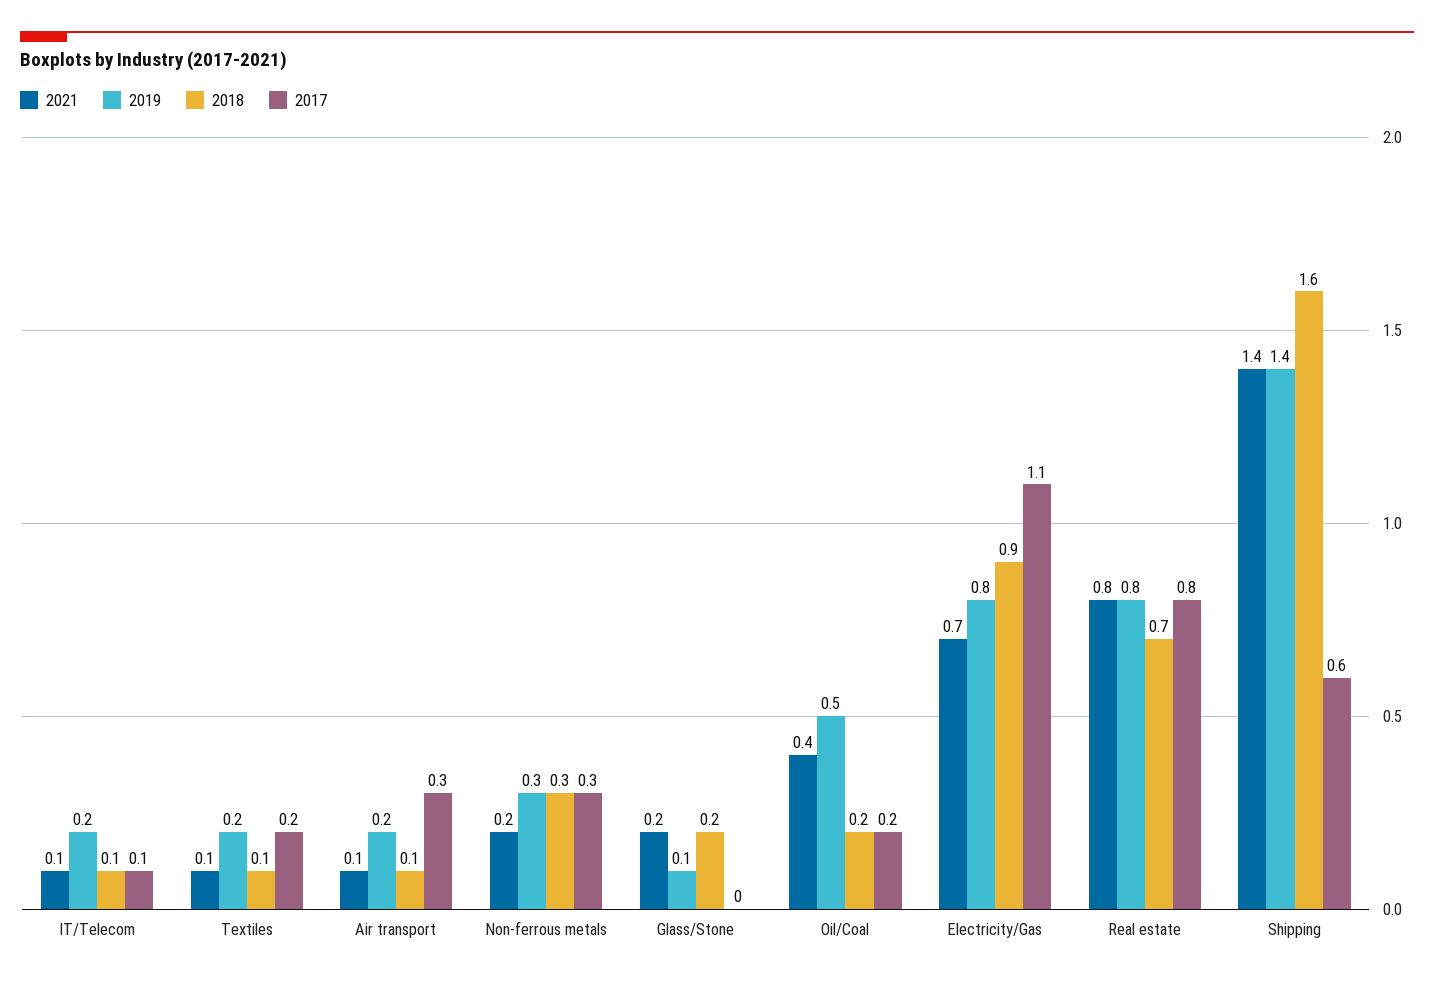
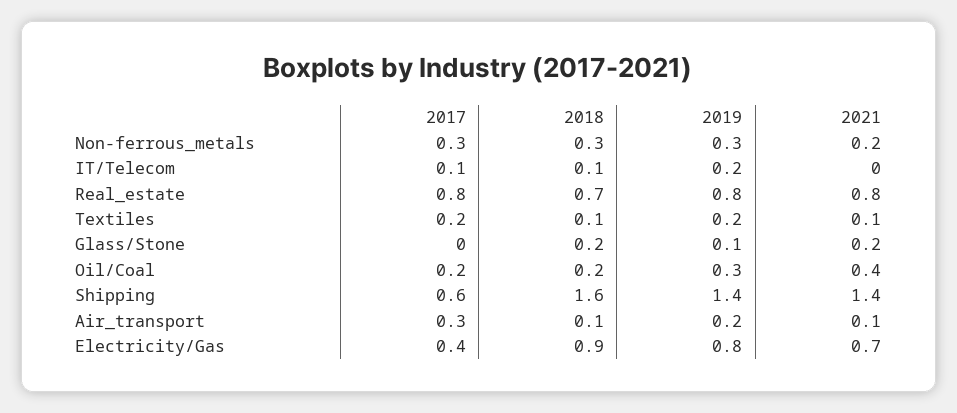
  {
    "2021": {
-     "IT/Telecom": 0.1,
+     "IT/Telecom": 0,
      "Textiles": 0.1,
      "Air transport": 0.1,
      "Non-ferrous metals": 0.2,
      "Glass/Stone": 0.2,
      "Oil/Coal": 0.4,
      "Electricity/Gas": 0.7,
      "Real estate": 0.8,
      "Shipping": 1.4
    },
    "2019": {
      "IT/Telecom": 0.2,
      "Textiles": 0.2,
      "Air transport": 0.2,
      "Non-ferrous metals": 0.3,
      "Glass/Stone": 0.1,
-     "Oil/Coal": 0.5,
+     "Oil/Coal": 0.3,
      "Electricity/Gas": 0.8,
      "Real estate": 0.8,
      "Shipping": 1.4
    },
    "2018": {
      "IT/Telecom": 0.1,
      "Textiles": 0.1,
      "Air transport": 0.1,
      "Non-ferrous metals": 0.3,
      "Glass/Stone": 0.2,
      "Oil/Coal": 0.2,
      "Electricity/Gas": 0.9,
      "Real estate": 0.7,
      "Shipping": 1.6
    },
    "2017": {
      "IT/Telecom": 0.1,
      "Textiles": 0.2,
      "Air transport": 0.3,
      "Non-ferrous metals": 0.3,
      "Glass/Stone": 0,
      "Oil/Coal": 0.2,
-     "Electricity/Gas": 1.1,
+     "Electricity/Gas": 0.4,
      "Real estate": 0.8,
      "Shipping": 0.6
    }
  }

